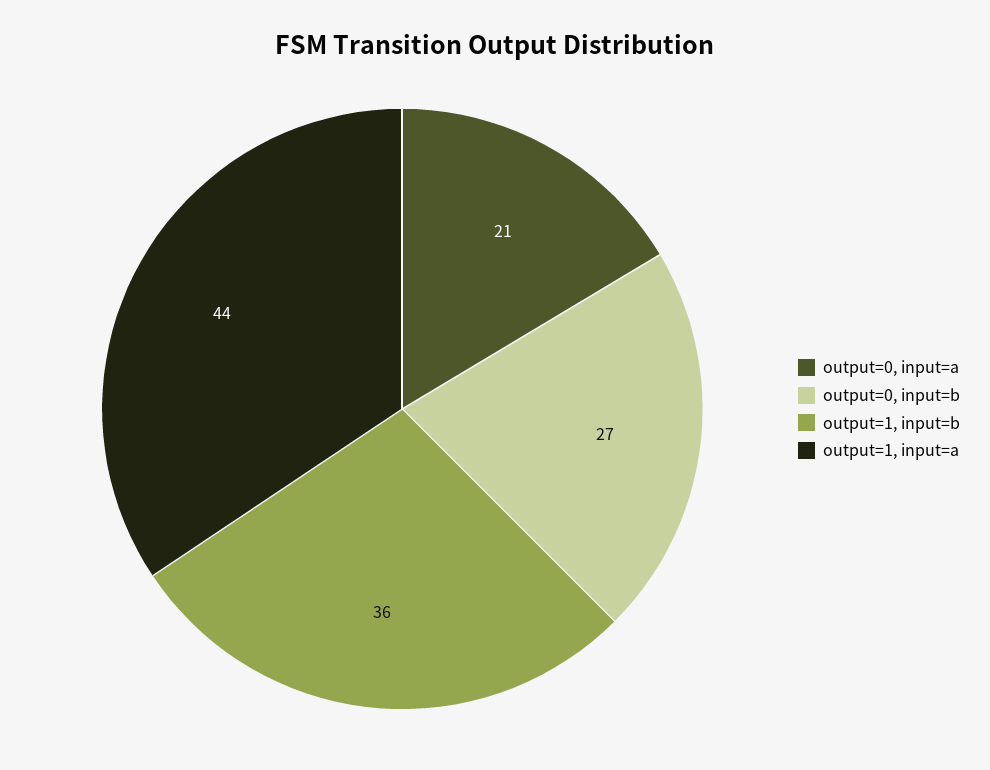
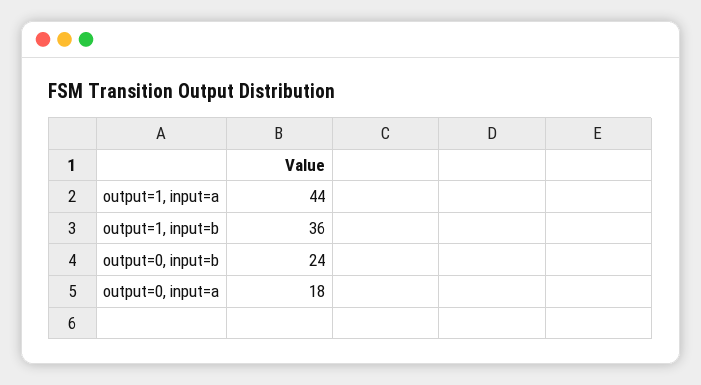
  {
-   "output=0, input=a": 21,
+   "output=0, input=a": 18,
-   "output=0, input=b": 27,
+   "output=0, input=b": 24,
    "output=1, input=b": 36,
    "output=1, input=a": 44
  }

